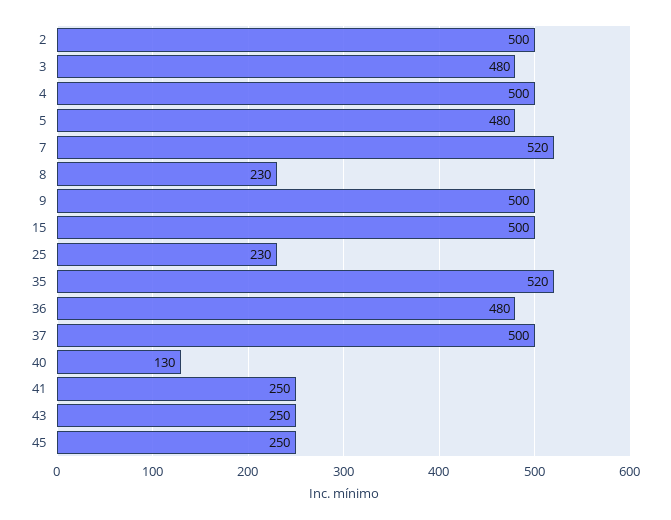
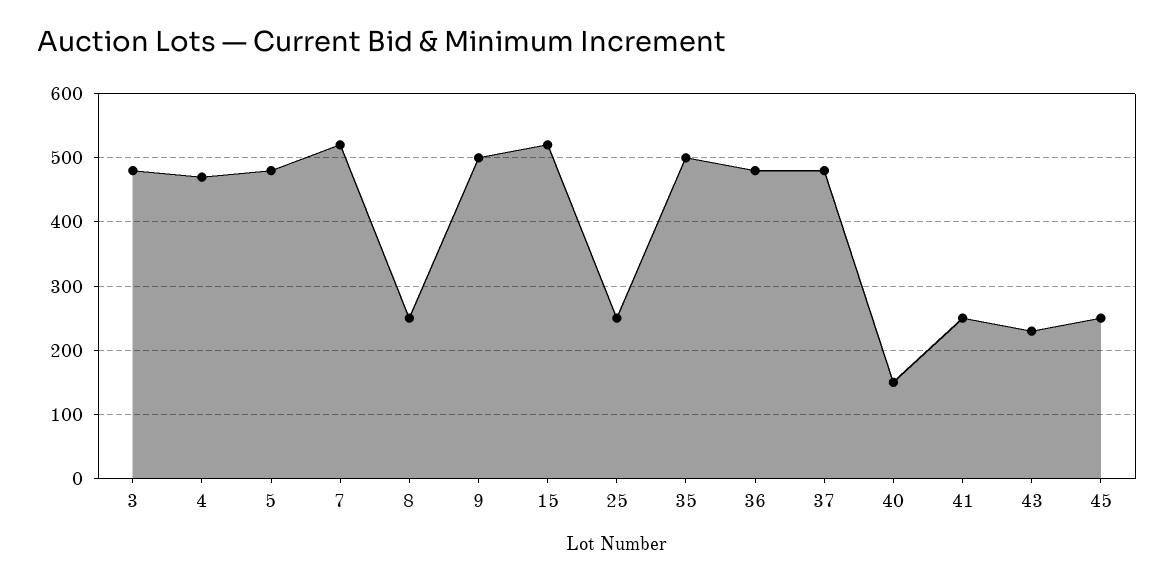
  {
-   "2": 500,
    "3": 480,
-   "4": 500,
+   "4": 470,
    "5": 480,
    "7": 520,
-   "8": 230,
+   "8": 250,
    "9": 500,
-   "15": 500,
+   "15": 520,
-   "25": 230,
+   "25": 250,
-   "35": 520,
+   "35": 500,
    "36": 480,
-   "37": 500,
+   "37": 480,
-   "40": 130,
+   "40": 150,
    "41": 250,
-   "43": 250,
+   "43": 230,
    "45": 250
  }

